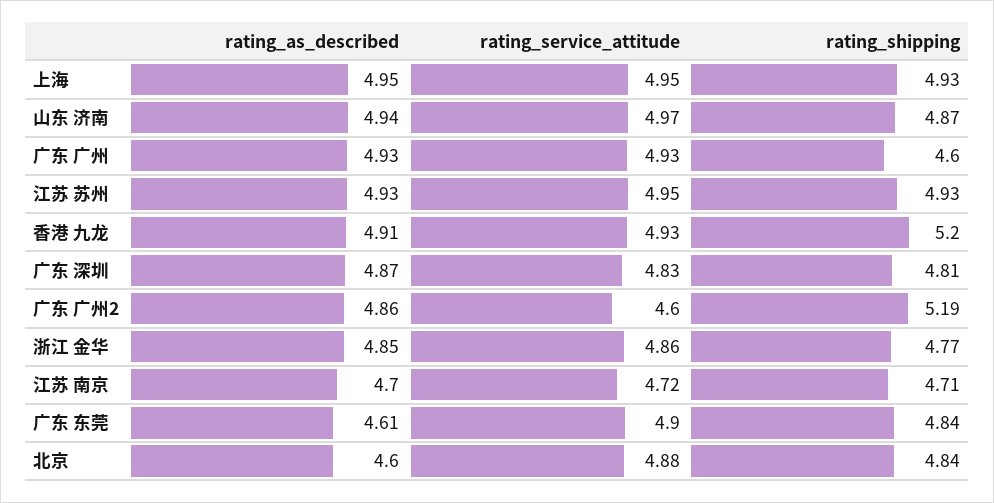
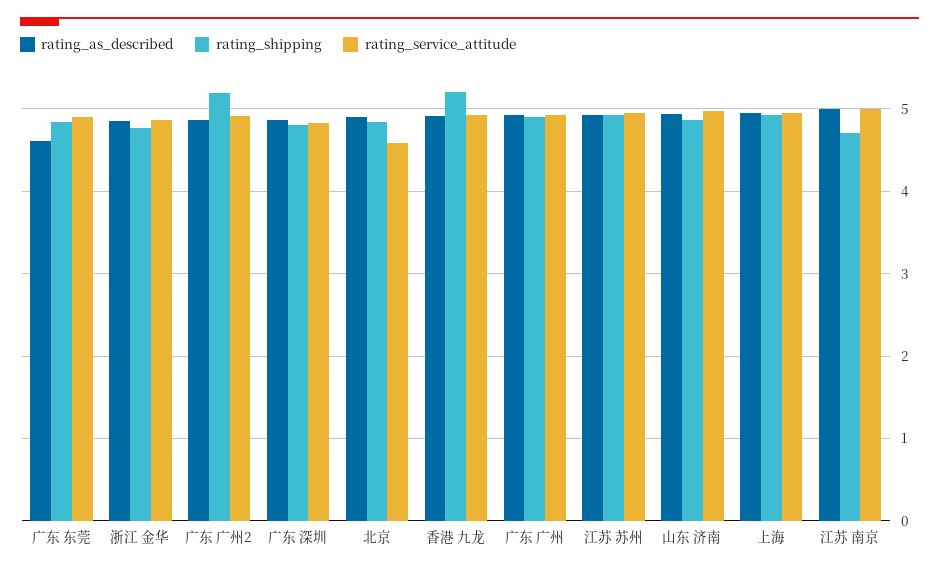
  {
    "rating_as_described": {
      "上海": 4.95,
      "山东 济南": 4.94,
      "广东 广州": 4.93,
      "江苏 苏州": 4.93,
      "香港 九龙": 4.91,
      "广东 深圳": 4.87,
      "广东 广州2": 4.86,
      "浙江 金华": 4.85,
-     "江苏 南京": 4.7,
+     "江苏 南京": 5,
      "广东 东莞": 4.61,
-     "北京": 4.6
+     "北京": 4.9
    },
    "rating_service_attitude": {
      "上海": 4.95,
      "山东 济南": 4.97,
      "广东 广州": 4.93,
      "江苏 苏州": 4.95,
      "香港 九龙": 4.93,
      "广东 深圳": 4.83,
-     "广东 广州2": 4.6,
+     "广东 广州2": 4.9,
      "浙江 金华": 4.86,
-     "江苏 南京": 4.72,
+     "江苏 南京": 5,
      "广东 东莞": 4.9,
-     "北京": 4.88
+     "北京": 4.6
    },
    "rating_shipping": {
      "上海": 4.93,
      "山东 济南": 4.87,
-     "广东 广州": 4.6,
+     "广东 广州": 4.9,
      "江苏 苏州": 4.93,
      "香港 九龙": 5.2,
      "广东 深圳": 4.81,
      "广东 广州2": 5.19,
      "浙江 金华": 4.77,
      "江苏 南京": 4.71,
      "广东 东莞": 4.84,
      "北京": 4.84
    }
  }

